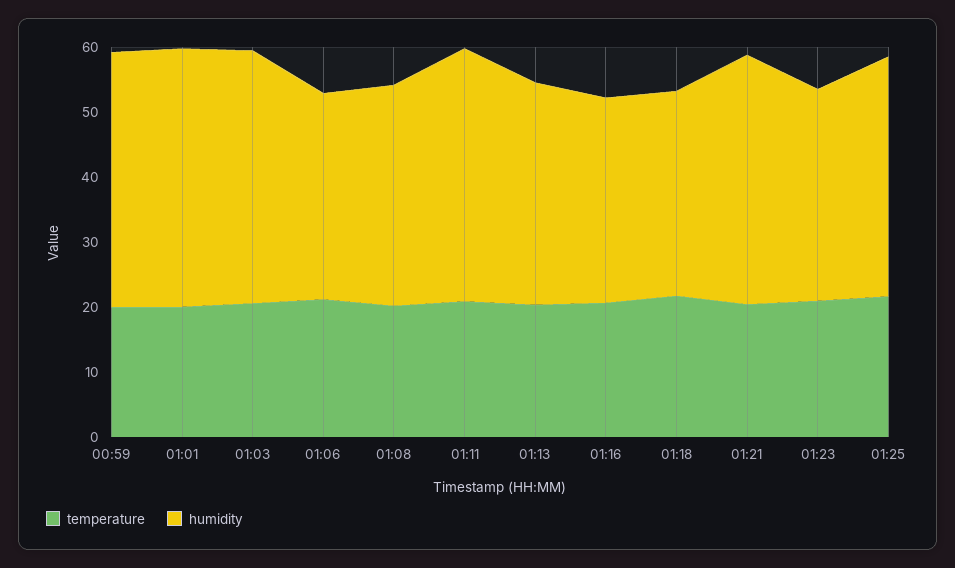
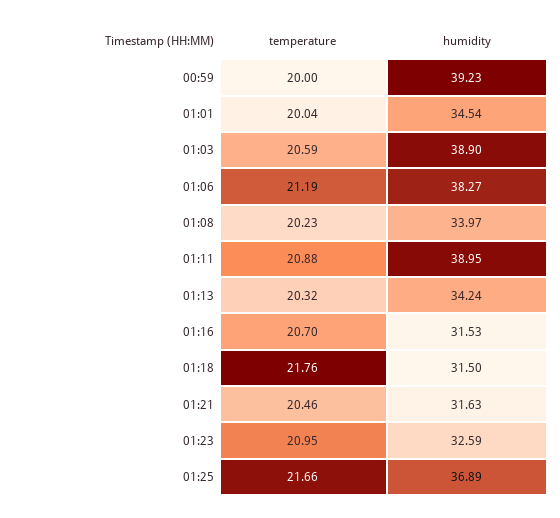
  {
    "temperature": {
      "00:59": 20,
      "01:01": 20.04,
      "01:03": 20.59,
      "01:06": 21.19,
      "01:08": 20.23,
      "01:11": 20.88,
      "01:13": 20.32,
      "01:16": 20.7,
      "01:18": 21.76,
      "01:21": 20.46,
      "01:23": 20.95,
      "01:25": 21.66
    },
    "humidity": {
      "00:59": 39.23,
-     "01:01": 40,
+     "01:01": 34.54,
      "01:03": 38.9,
-     "01:06": 32,
+     "01:06": 38.27,
      "01:08": 33.97,
      "01:11": 38.95,
      "01:13": 34.24,
      "01:16": 31.53,
      "01:18": 31.5,
-     "01:21": 38,
+     "01:21": 31.63,
      "01:23": 32.59,
      "01:25": 36.89
    }
  }

